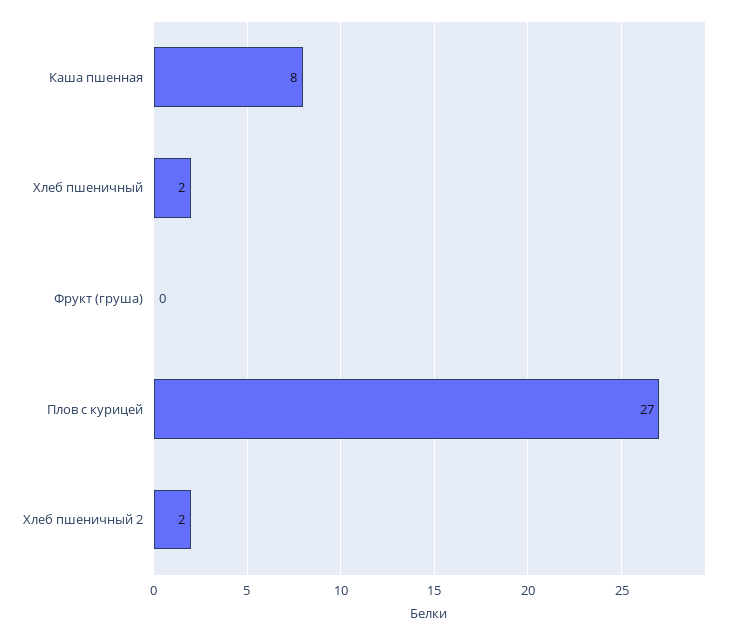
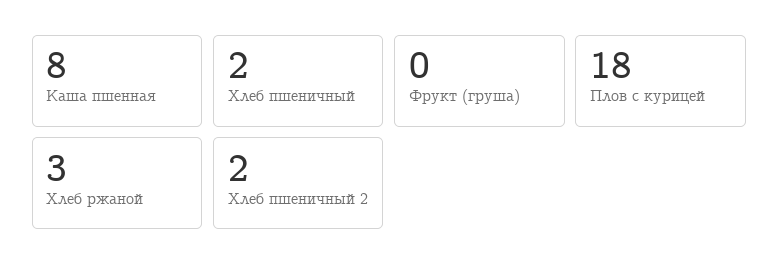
  {
    "Каша пшенная": 8,
    "Хлеб пшеничный": 2,
    "Фрукт (груша)": 0,
-   "Плов с курицей": 27,
+   "Плов с курицей": 18,
-   "Хлеб пшеничный 2": 2
+   "Хлеб пшеничный 2": 2,
+   "Хлеб ржаной": 3
  }

